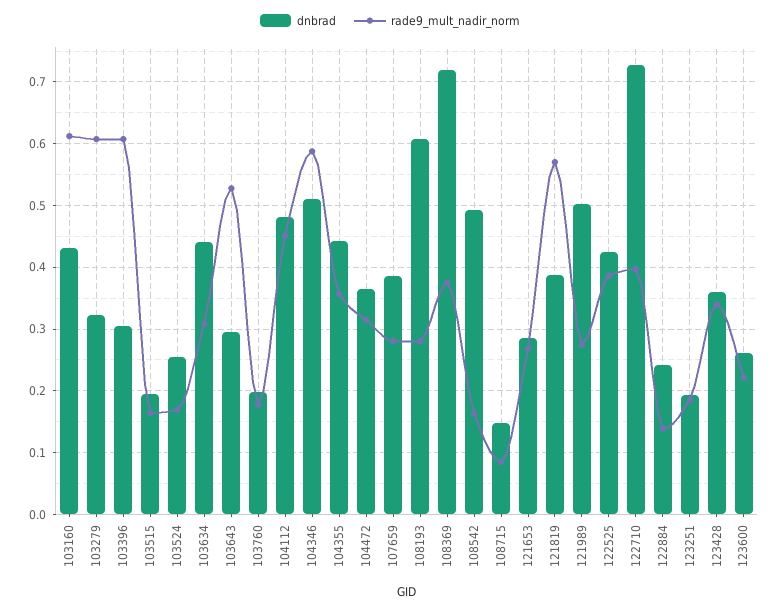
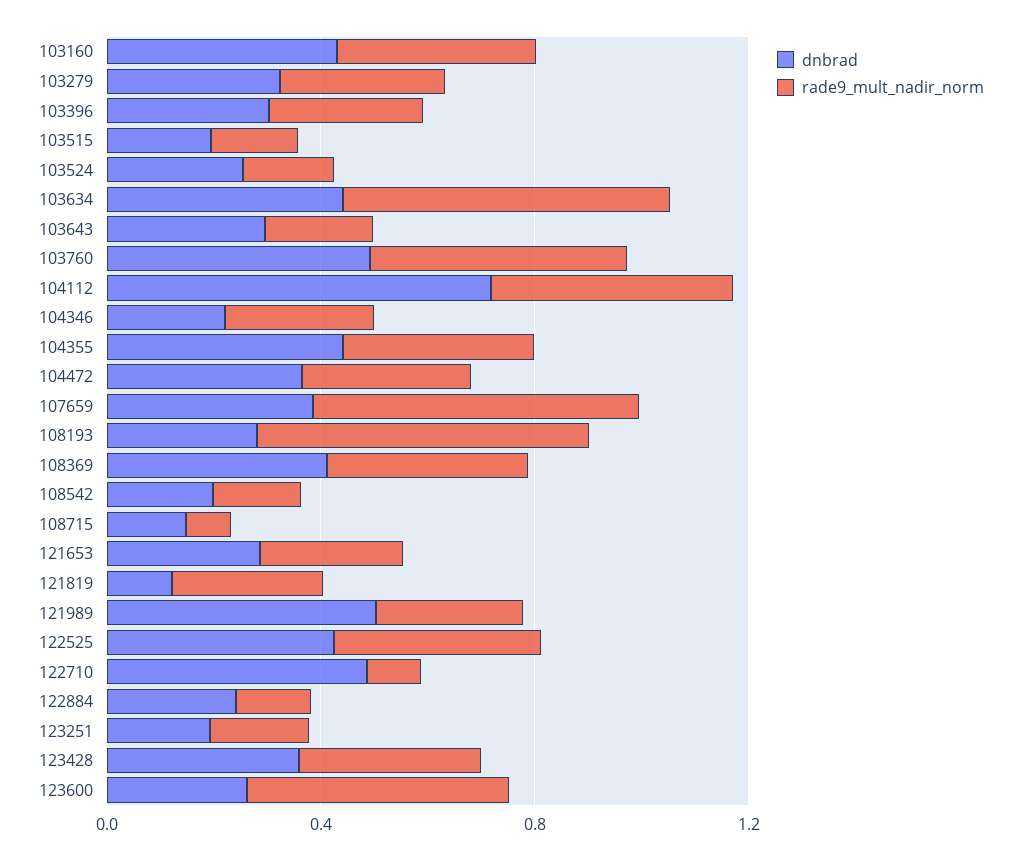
  {
    "dnbrad": {
      "103160": 0.43,
      "103279": 0.32,
      "103396": 0.3,
      "103515": 0.19,
      "103524": 0.26,
      "103634": 0.44,
      "103643": 0.3,
-     "103760": 0.2,
+     "103760": 0.5,
-     "104112": 0.48,
+     "104112": 0.7,
-     "104346": 0.51,
+     "104346": 0.2,
      "104355": 0.44,
      "104472": 0.37,
      "107659": 0.39,
-     "108193": 0.61,
+     "108193": 0.3,
-     "108369": 0.72,
+     "108369": 0.4,
-     "108542": 0.49,
+     "108542": 0.2,
      "108715": 0.15,
      "121653": 0.29,
-     "121819": 0.39,
+     "121819": 0.1,
      "121989": 0.5,
      "122525": 0.42,
-     "122710": 0.73,
+     "122710": 0.5,
      "122884": 0.24,
      "123251": 0.19,
      "123428": 0.36,
      "123600": 0.26
    },
    "rade9_mult_nadir_norm": {
-     "103160": 0.61,
+     "103160": 0.4,
-     "103279": 0.61,
+     "103279": 0.3,
-     "103396": 0.61,
+     "103396": 0.3,
      "103515": 0.16,
      "103524": 0.17,
-     "103634": 0.31,
+     "103634": 0.6,
-     "103643": 0.53,
+     "103643": 0.2,
-     "103760": 0.18,
+     "103760": 0.5,
      "104112": 0.45,
-     "104346": 0.59,
+     "104346": 0.3,
      "104355": 0.36,
      "104472": 0.32,
-     "107659": 0.28,
+     "107659": 0.6,
-     "108193": 0.28,
+     "108193": 0.6,
      "108369": 0.38,
      "108542": 0.16,
      "108715": 0.08,
      "121653": 0.27,
-     "121819": 0.57,
+     "121819": 0.3,
      "121989": 0.27,
      "122525": 0.39,
-     "122710": 0.4,
+     "122710": 0.1,
      "122884": 0.14,
      "123251": 0.18,
      "123428": 0.34,
-     "123600": 0.22
+     "123600": 0.5
    }
  }

